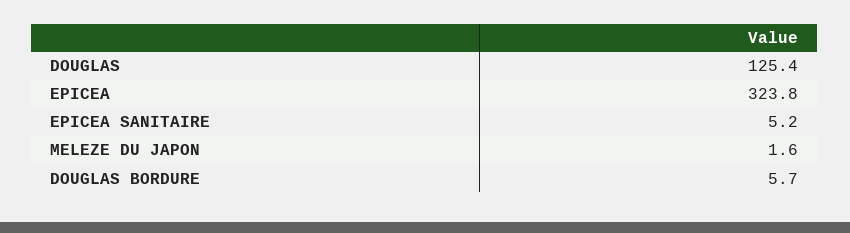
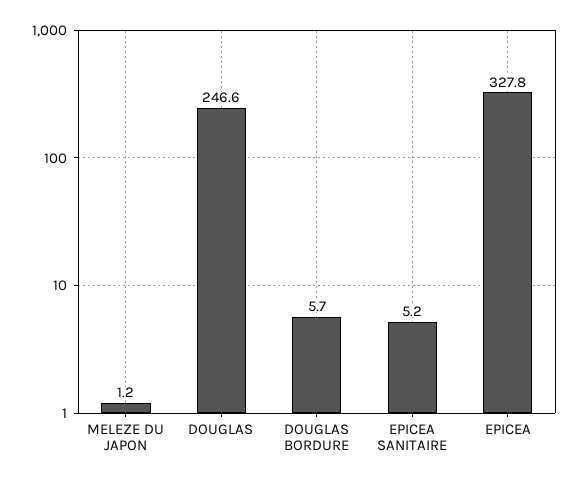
  {
-   "DOUGLAS": 125.4,
+   "DOUGLAS": 246.6,
-   "EPICEA": 323.8,
+   "EPICEA": 327.8,
    "EPICEA SANITAIRE": 5.2,
-   "MELEZE DU JAPON": 1.6,
+   "MELEZE DU JAPON": 1.2,
    "DOUGLAS BORDURE": 5.7
  }

